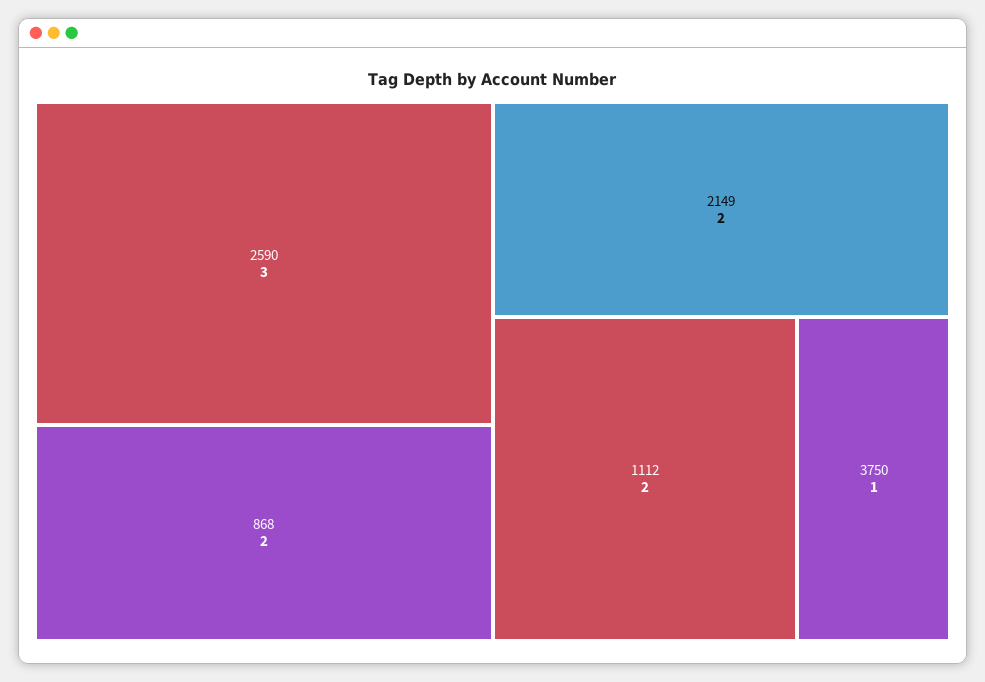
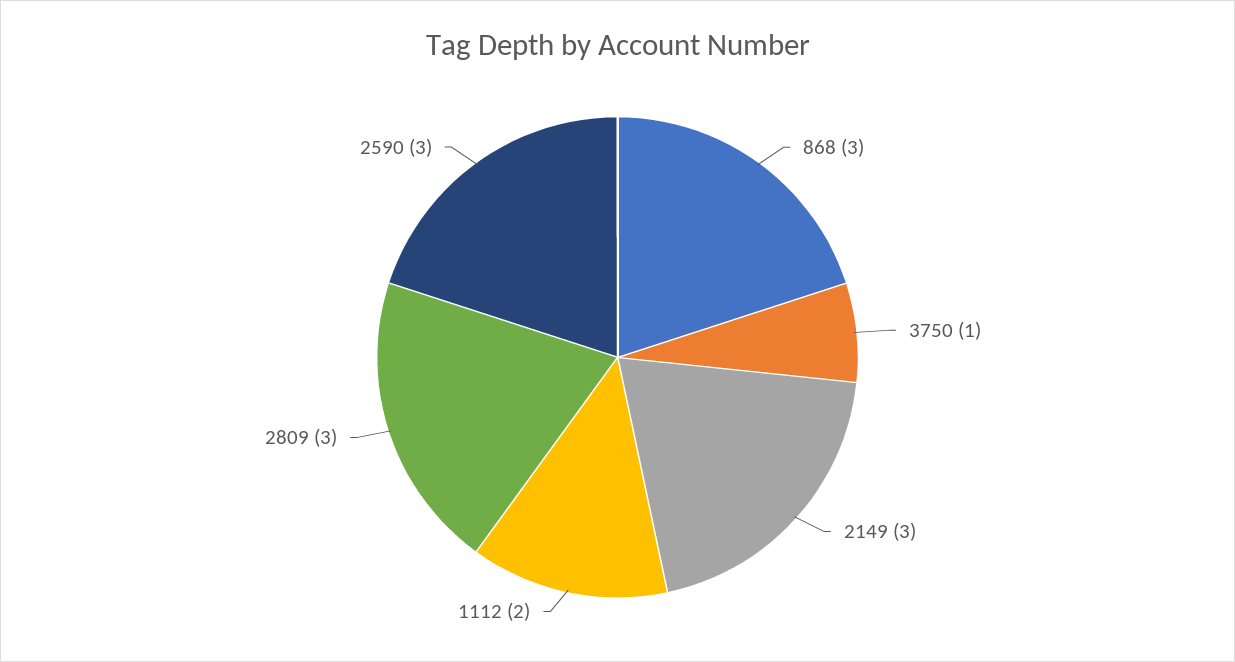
  {
    "2590": 3,
-   "868": 2,
+   "868": 3,
-   "2149": 2,
+   "2149": 3,
    "1112": 2,
-   "3750": 1
+   "3750": 1,
+   "2809": 3
  }

